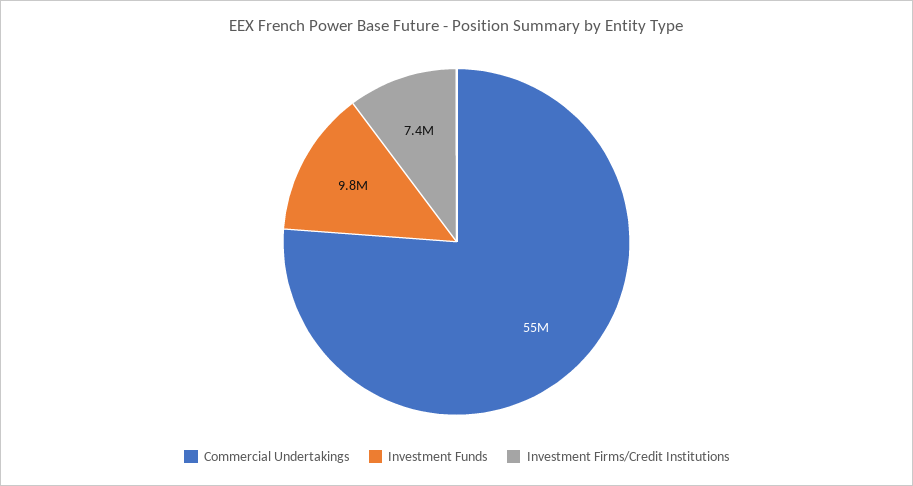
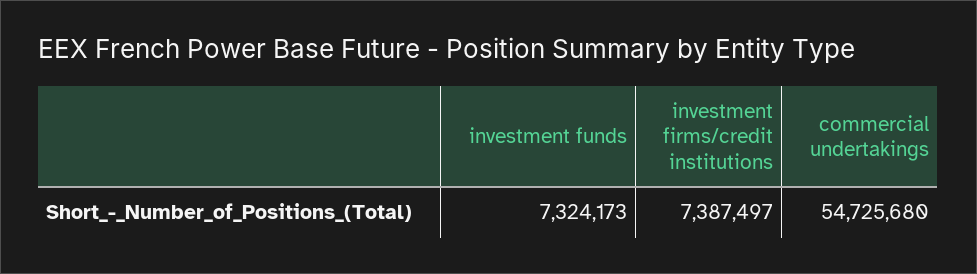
  {
    "Commercial Undertakings": 54725680,
-   "Investment Funds": 9800000,
+   "Investment Funds": 7324173,
    "Investment Firms/Credit Institutions": 7387497
  }

